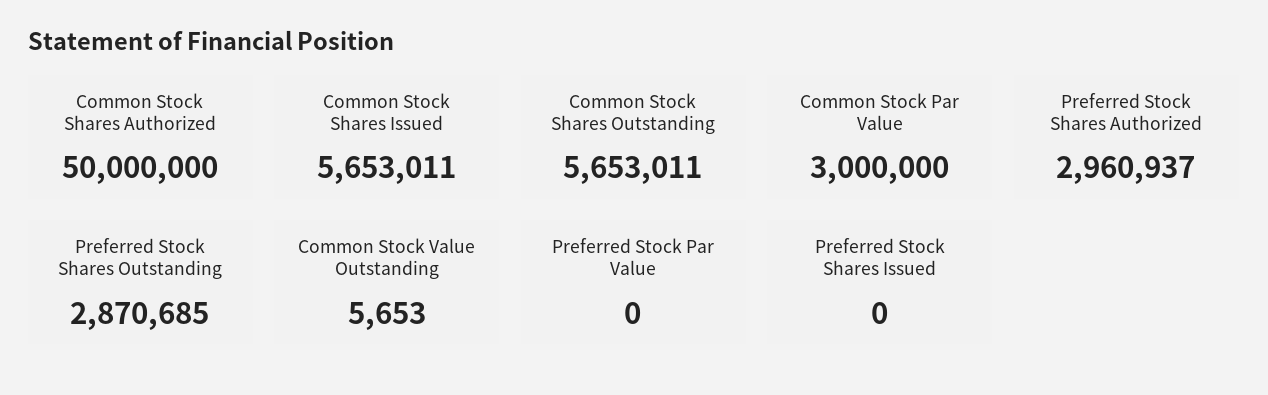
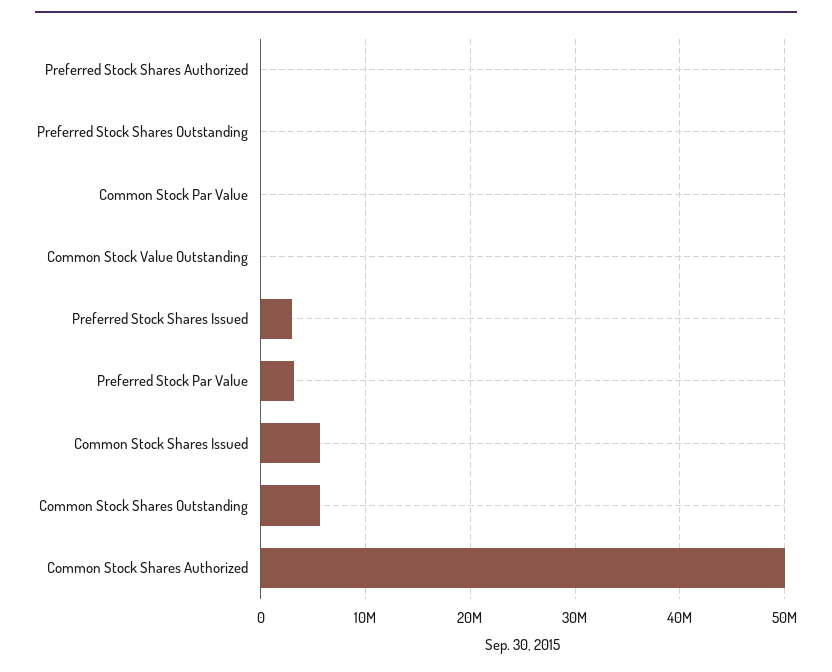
  {
    "Common Stock Shares Authorized": 50000000,
    "Common Stock Shares Issued": 5653011,
    "Common Stock Shares Outstanding": 5653011,
-   "Common Stock Par Value": 3000000,
+   "Common Stock Par Value": 0,
-   "Preferred Stock Shares Authorized": 2960937,
+   "Preferred Stock Shares Authorized": 0,
-   "Preferred Stock Shares Outstanding": 2870685,
+   "Preferred Stock Shares Outstanding": 0,
    "Common Stock Value Outstanding": 5653,
-   "Preferred Stock Par Value": 0,
+   "Preferred Stock Par Value": 3000000,
-   "Preferred Stock Shares Issued": 0
+   "Preferred Stock Shares Issued": 3000000
  }

